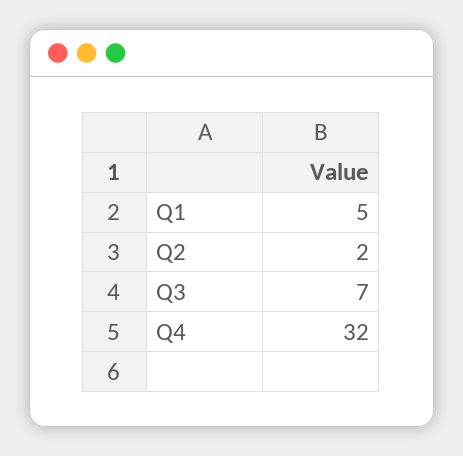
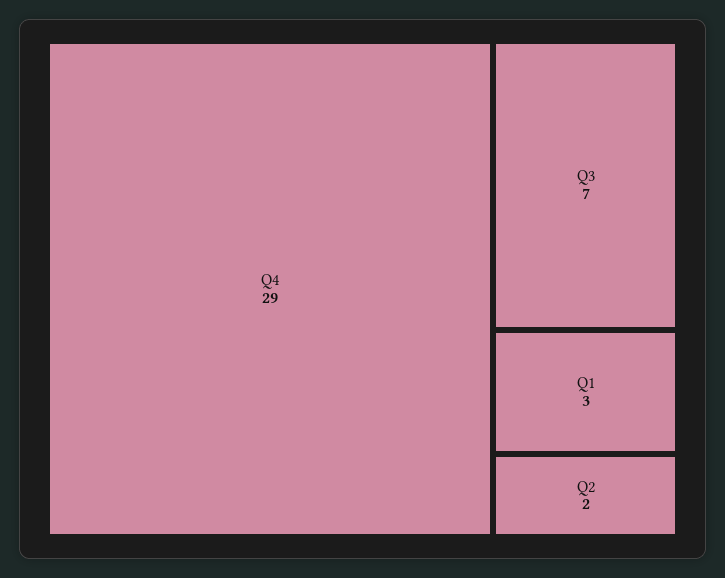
  {
-   "Q1": 5,
+   "Q1": 3,
    "Q2": 2,
    "Q3": 7,
-   "Q4": 32
+   "Q4": 29
  }

